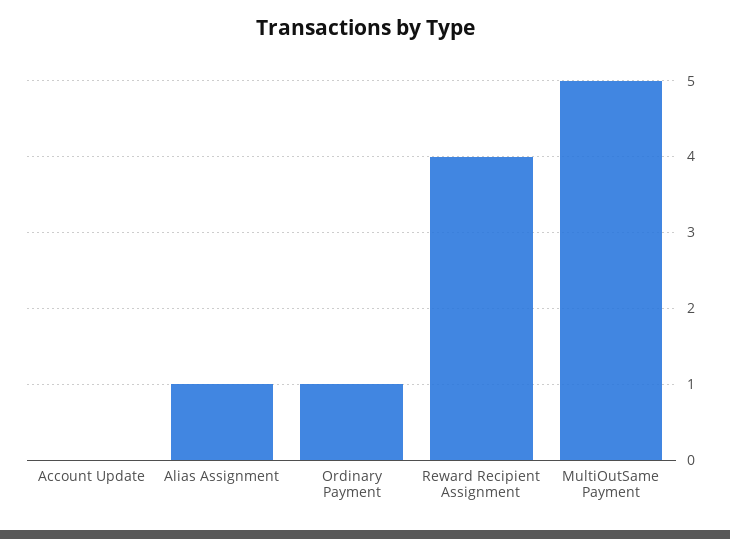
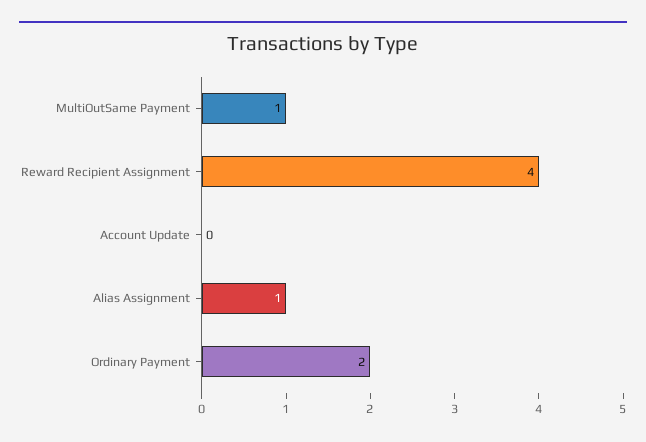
  {
    "Account Update": 0,
    "Alias Assignment": 1,
-   "Ordinary Payment": 1,
+   "Ordinary Payment": 2,
    "Reward Recipient Assignment": 4,
-   "MultiOutSame Payment": 5
+   "MultiOutSame Payment": 1
  }

